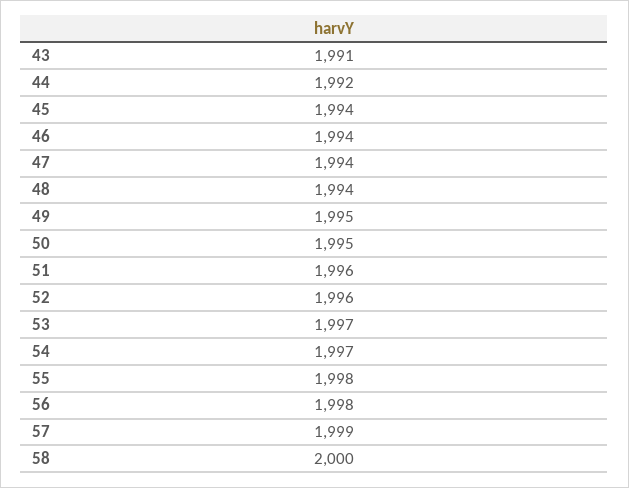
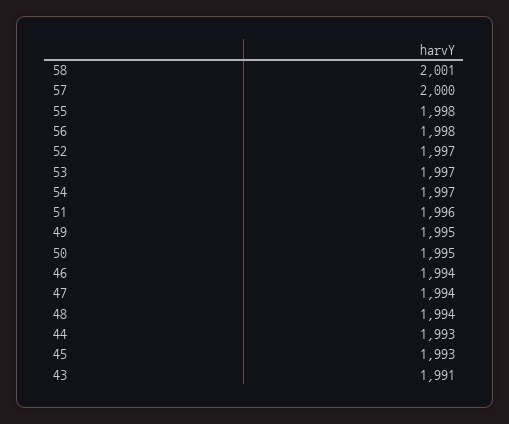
  {
    "43": 1991,
-   "44": 1992,
+   "44": 1993,
-   "45": 1994,
+   "45": 1993,
    "46": 1994,
    "47": 1994,
    "48": 1994,
    "49": 1995,
    "50": 1995,
    "51": 1996,
-   "52": 1996,
+   "52": 1997,
    "53": 1997,
    "54": 1997,
    "55": 1998,
    "56": 1998,
-   "57": 1999,
+   "57": 2000,
-   "58": 2000
+   "58": 2001
  }

